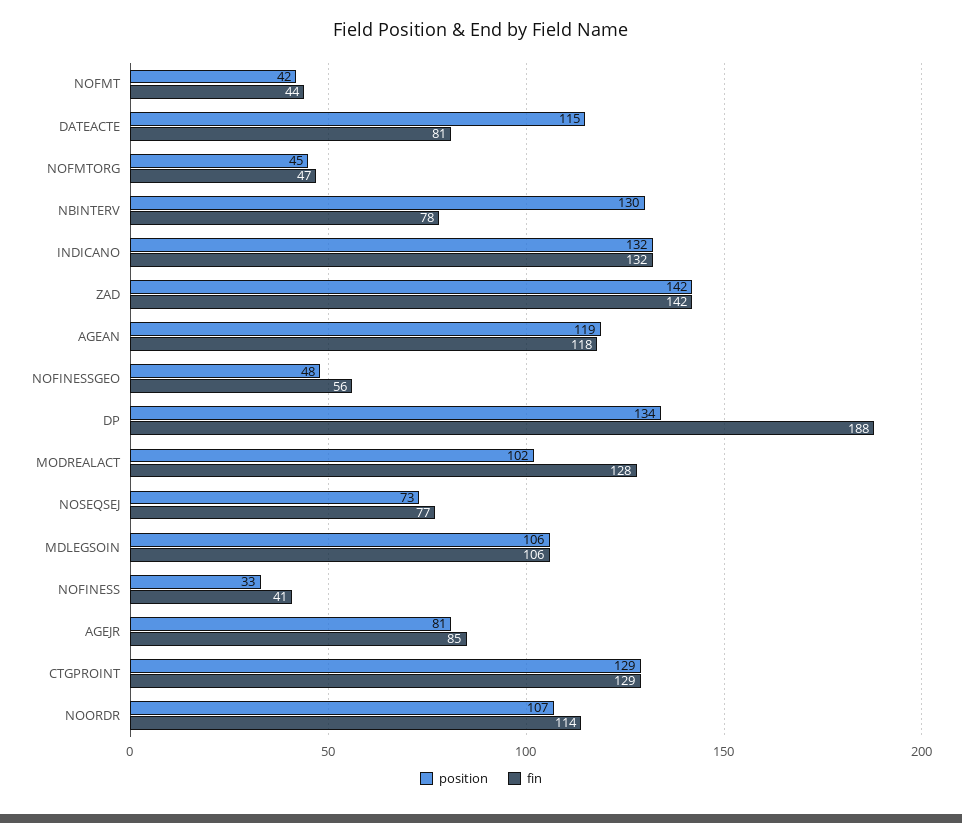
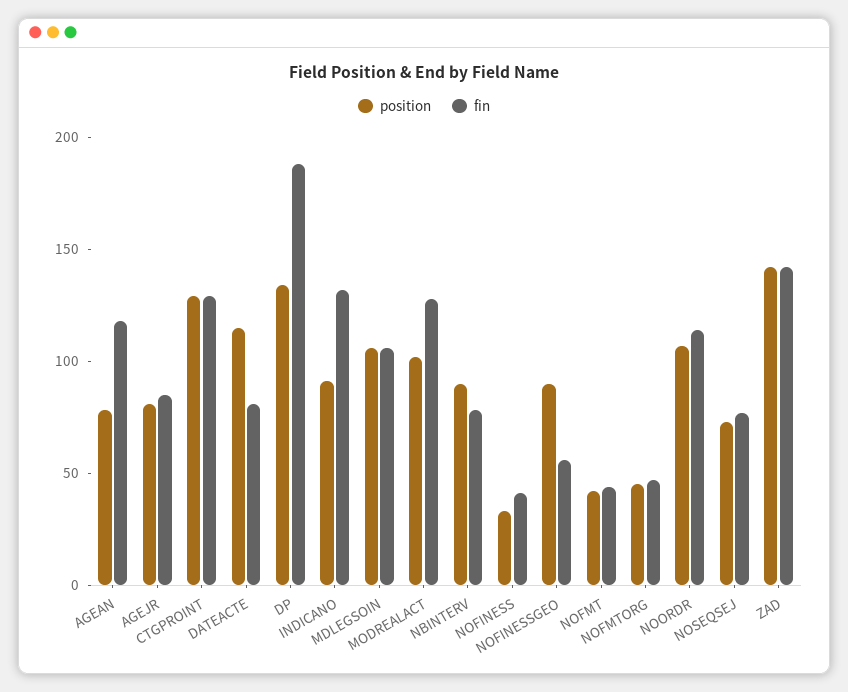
  {
    "position": {
      "NOFMT": 42,
      "DATEACTE": 115,
      "NOFMTORG": 45,
-     "NBINTERV": 130,
+     "NBINTERV": 90,
-     "INDICANO": 132,
+     "INDICANO": 90,
      "ZAD": 142,
-     "AGEAN": 119,
+     "AGEAN": 80,
-     "NOFINESSGEO": 48,
+     "NOFINESSGEO": 90,
      "DP": 134,
      "MODREALACT": 102,
      "NOSEQSEJ": 73,
      "MDLEGSOIN": 106,
      "NOFINESS": 33,
      "AGEJR": 81,
      "CTGPROINT": 129,
      "NOORDR": 107
    },
    "fin": {
      "NOFMT": 44,
      "DATEACTE": 81,
      "NOFMTORG": 47,
      "NBINTERV": 78,
      "INDICANO": 132,
      "ZAD": 142,
      "AGEAN": 118,
      "NOFINESSGEO": 56,
      "DP": 188,
      "MODREALACT": 128,
      "NOSEQSEJ": 77,
      "MDLEGSOIN": 106,
      "NOFINESS": 41,
      "AGEJR": 85,
      "CTGPROINT": 129,
      "NOORDR": 114
    }
  }

